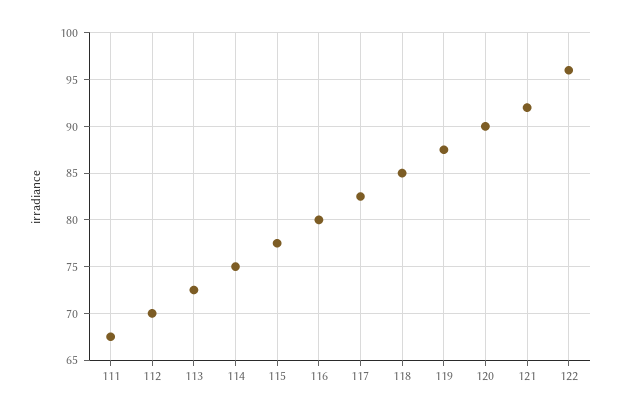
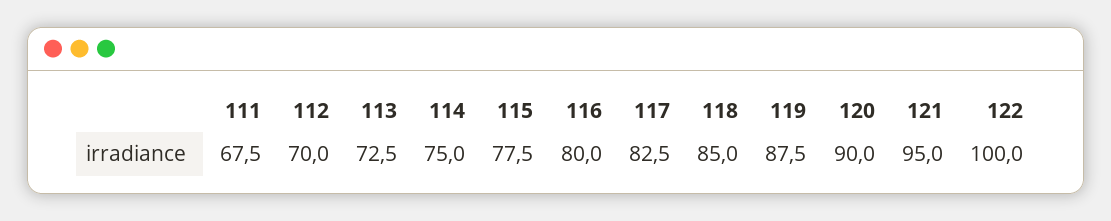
  {
    "111": 67.5,
    "112": 70,
    "113": 72.5,
    "114": 75,
    "115": 77.5,
    "116": 80,
    "117": 82.5,
    "118": 85,
    "119": 87.5,
    "120": 90,
-   "121": 92,
+   "121": 95,
-   "122": 96
+   "122": 100
  }

